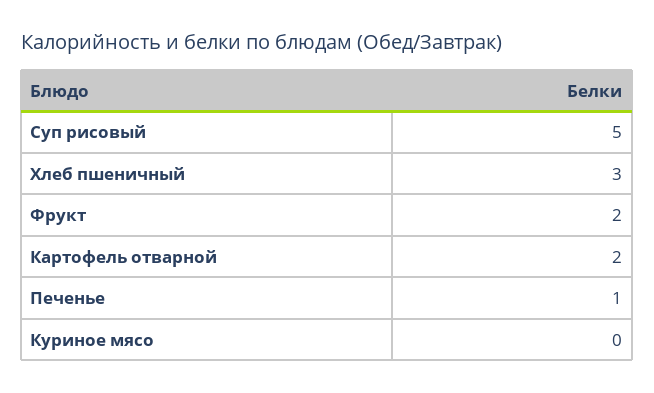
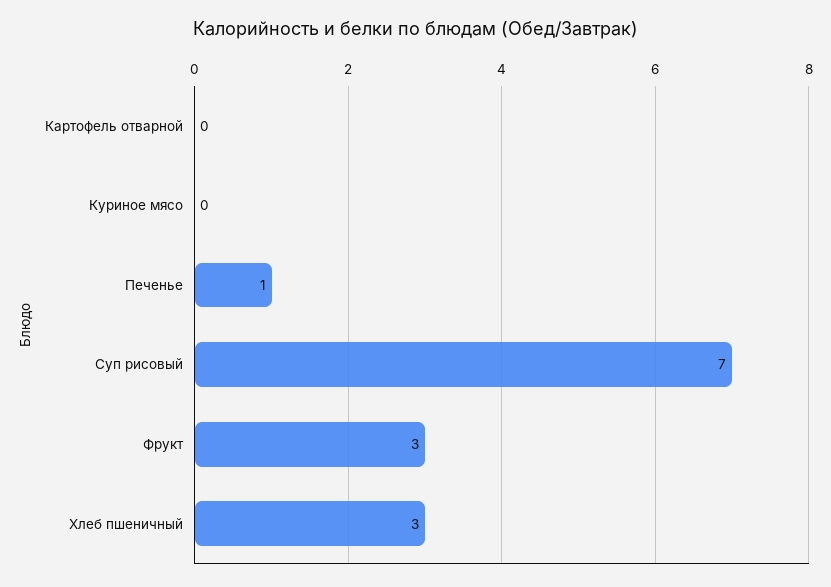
  {
-   "Суп рисовый": 5,
+   "Суп рисовый": 7,
    "Хлеб пшеничный": 3,
-   "Фрукт": 2,
+   "Фрукт": 3,
-   "Картофель отварной": 2,
+   "Картофель отварной": 0,
    "Печенье": 1,
    "Куриное мясо": 0
  }

